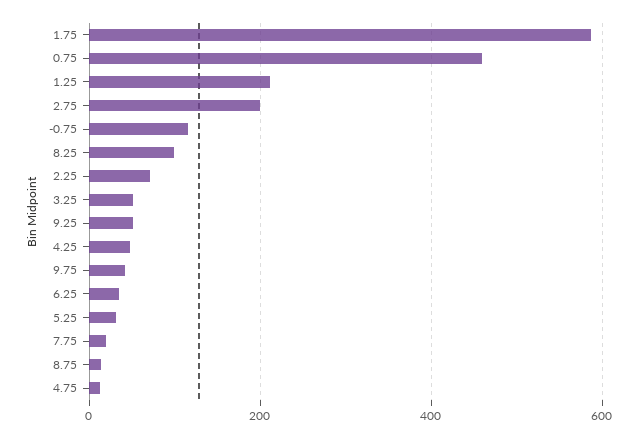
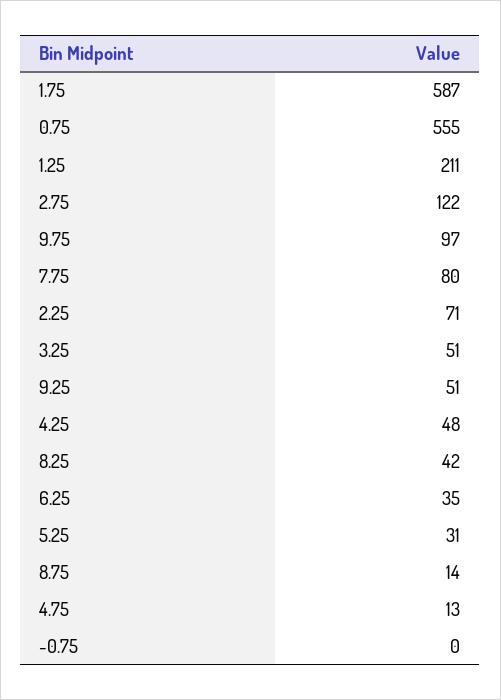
  {
    "1.75": 587,
-   "0.75": 460,
+   "0.75": 555,
    "1.25": 211,
-   "2.75": 200,
+   "2.75": 122,
-   "-0.75": 120,
+   "-0.75": 0,
-   "8.25": 100,
+   "8.25": 42,
    "2.25": 71,
    "3.25": 51,
    "9.25": 51,
    "4.25": 48,
-   "9.75": 40,
+   "9.75": 97,
    "6.25": 35,
    "5.25": 31,
-   "7.75": 20,
+   "7.75": 80,
    "8.75": 14,
    "4.75": 13
  }

